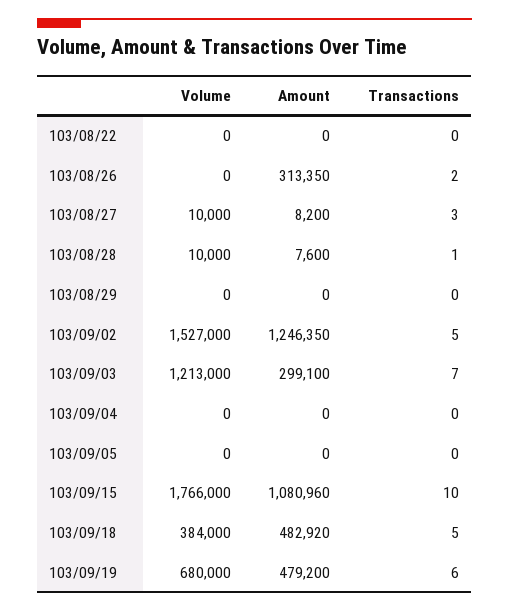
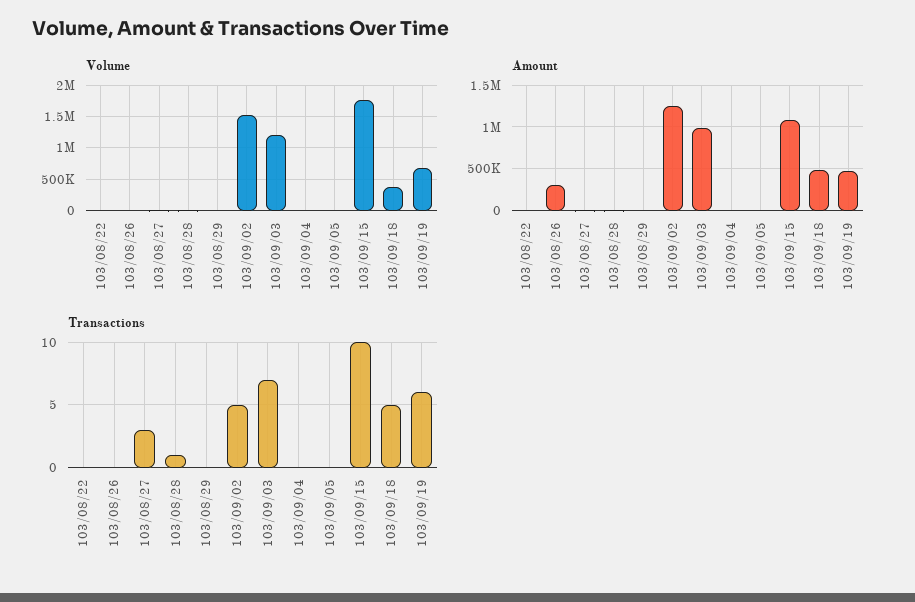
  {
    "Volume": {
      "103/08/22": 0,
      "103/08/26": 0,
      "103/08/27": 10000,
      "103/08/28": 10000,
      "103/08/29": 0,
      "103/09/02": 1527000,
      "103/09/03": 1213000,
      "103/09/04": 0,
      "103/09/05": 0,
      "103/09/15": 1766000,
      "103/09/18": 384000,
      "103/09/19": 680000
    },
    "Amount": {
      "103/08/22": 0,
      "103/08/26": 313350,
      "103/08/27": 8200,
      "103/08/28": 7600,
      "103/08/29": 0,
      "103/09/02": 1246350,
-     "103/09/03": 299100,
+     "103/09/03": 1000000,
      "103/09/04": 0,
      "103/09/05": 0,
      "103/09/15": 1080960,
      "103/09/18": 482920,
      "103/09/19": 479200
    },
    "Transactions": {
      "103/08/22": 0,
-     "103/08/26": 2,
+     "103/08/26": 0,
      "103/08/27": 3,
      "103/08/28": 1,
      "103/08/29": 0,
      "103/09/02": 5,
      "103/09/03": 7,
      "103/09/04": 0,
      "103/09/05": 0,
      "103/09/15": 10,
      "103/09/18": 5,
      "103/09/19": 6
    }
  }

